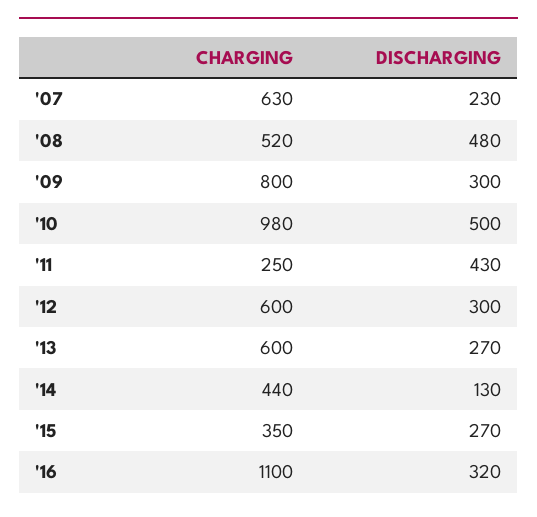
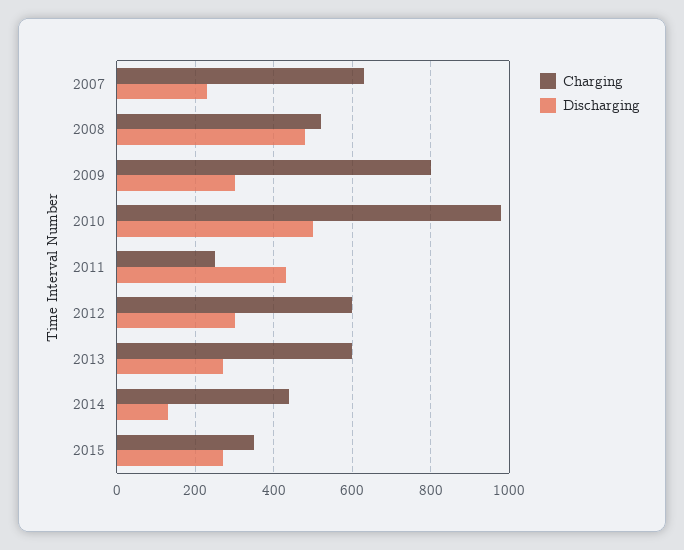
  {
    "CHARGING": {
      "'07": 630,
      "'08": 520,
      "'09": 800,
      "'10": 980,
      "'11": 250,
      "'12": 600,
      "'13": 600,
      "'14": 440,
-     "'15": 350,
+     "'15": 350
-     "'16": 1100
    },
    "DISCHARGING": {
      "'07": 230,
      "'08": 480,
      "'09": 300,
      "'10": 500,
      "'11": 430,
      "'12": 300,
      "'13": 270,
      "'14": 130,
-     "'15": 270,
+     "'15": 270
-     "'16": 320
    }
  }

